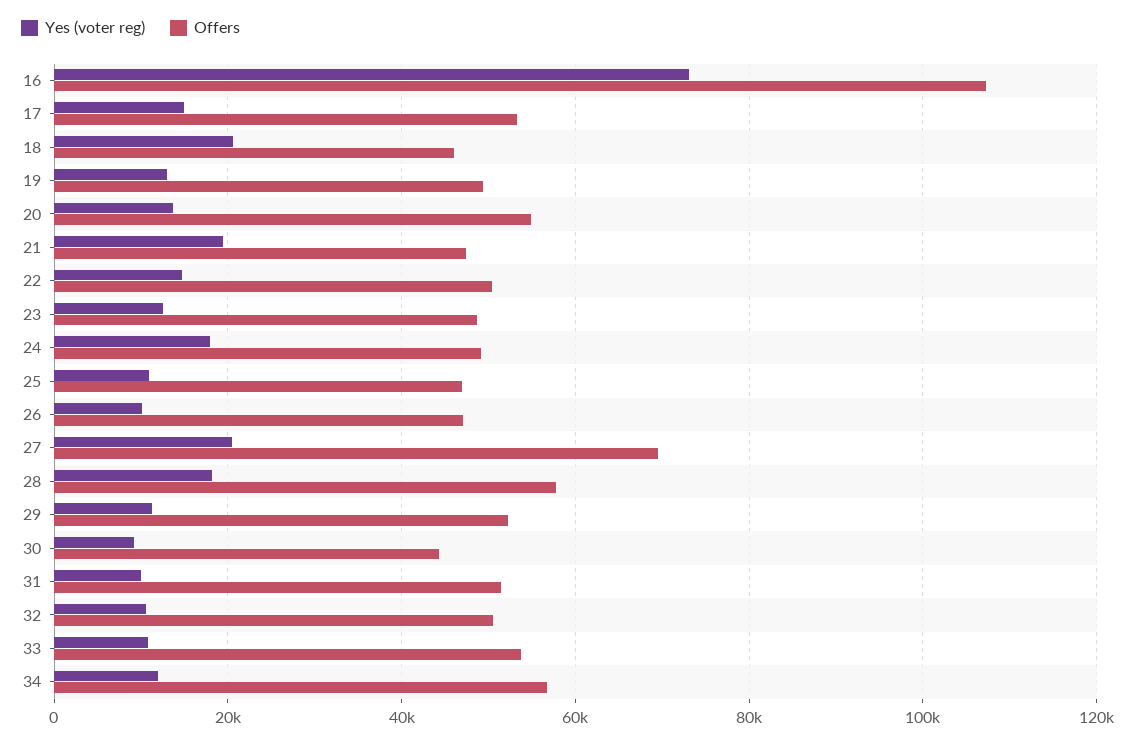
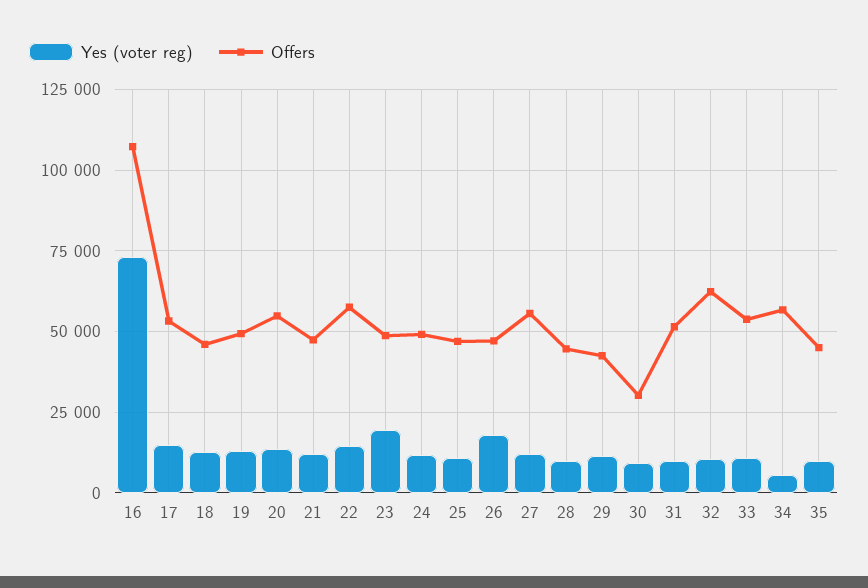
  {
    "Yes (voter reg)": {
      "16": 74000,
      "17": 14000,
-     "18": 20000,
+     "18": 12500,
      "19": 12000,
      "20": 14000,
-     "21": 20000,
+     "21": 12500,
      "22": 14000,
-     "23": 12000,
+     "23": 20000,
-     "24": 18000,
+     "24": 12500,
      "25": 10000,
-     "26": 10000,
+     "26": 17500,
-     "27": 20000,
+     "27": 12500,
-     "28": 18000,
+     "28": 10000,
      "29": 12000,
      "30": 10000,
      "31": 10000,
      "32": 10000,
      "33": 10000,
-     "34": 12000
+     "34": 5000,
+     "35": 10000
    },
    "Offers": {
      "16": 108000,
      "17": 54000,
      "18": 46000,
      "19": 50000,
      "20": 54000,
      "21": 48000,
-     "22": 50000,
+     "22": 57500,
      "23": 48000,
      "24": 50000,
      "25": 46000,
      "26": 48000,
-     "27": 70000,
+     "27": 55000,
-     "28": 58000,
+     "28": 45000,
-     "29": 52000,
+     "29": 42500,
-     "30": 44000,
+     "30": 30000,
      "31": 52000,
-     "32": 50000,
+     "32": 62500,
      "33": 54000,
-     "34": 56000
+     "34": 56000,
+     "35": 45000
    }
  }

